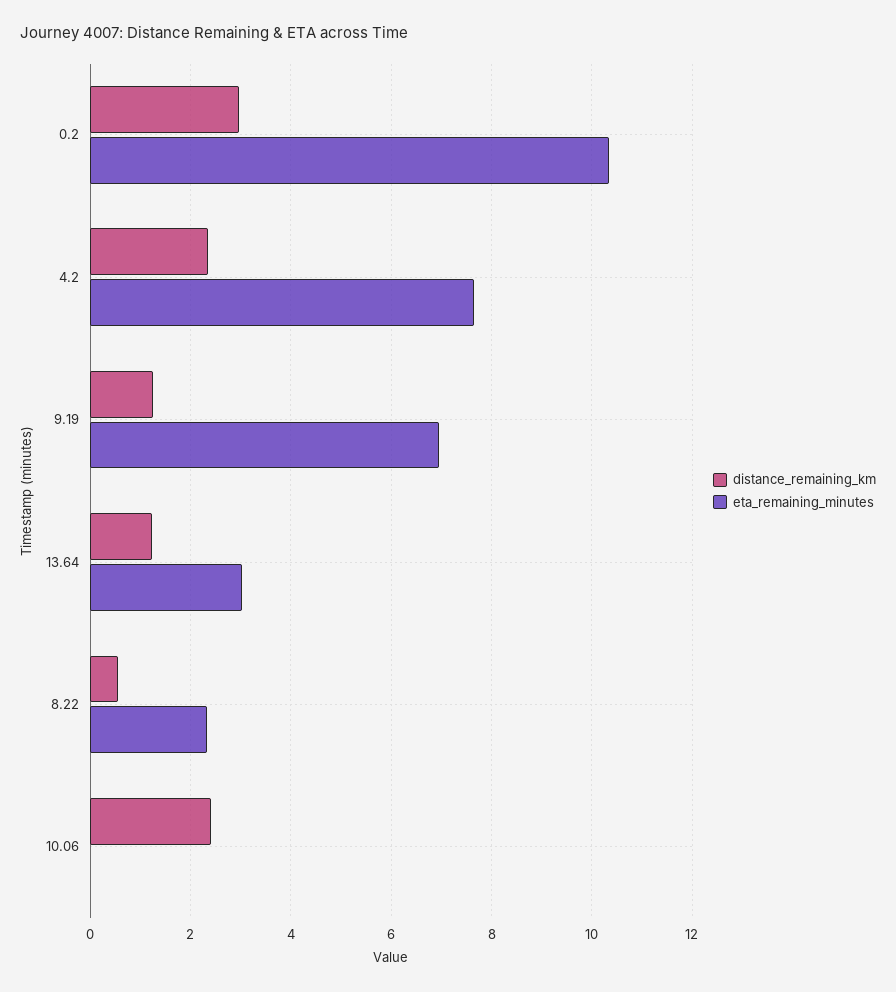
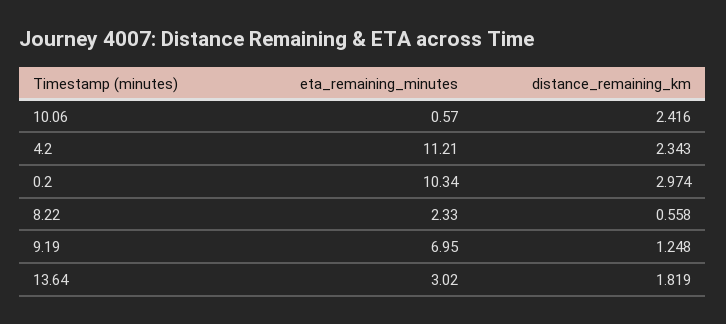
  {
    "distance_remaining_km": {
      "0.2": 2.974,
      "4.2": 2.343,
      "9.19": 1.248,
-     "13.64": 1.2,
+     "13.64": 1.819,
      "8.22": 0.558,
      "10.06": 2.416
    },
    "eta_remaining_minutes": {
      "0.2": 10.34,
-     "4.2": 7.6,
+     "4.2": 11.21,
      "9.19": 6.95,
      "13.64": 3.02,
      "8.22": 2.33,
-     "10.06": 0
+     "10.06": 0.57
    }
  }

